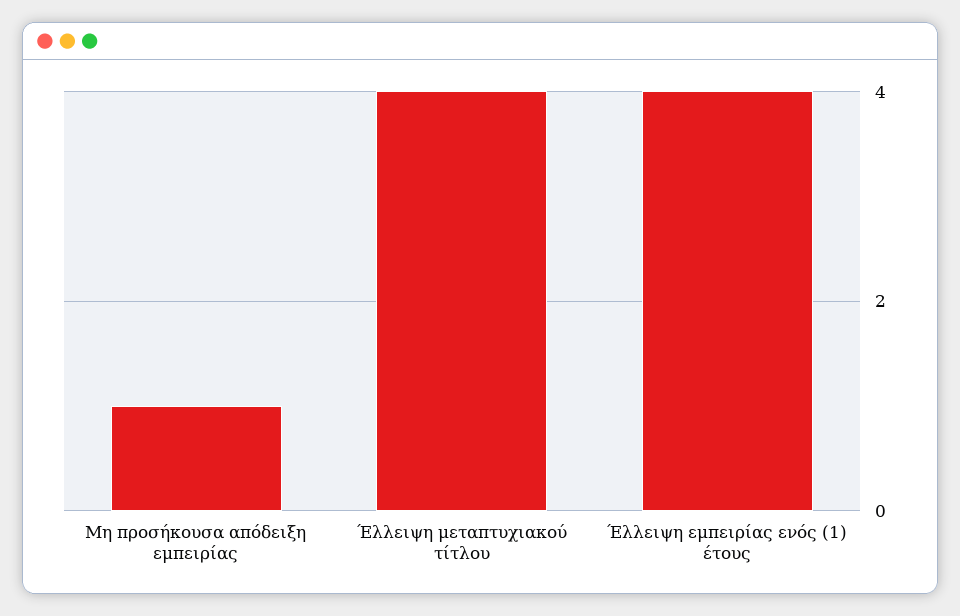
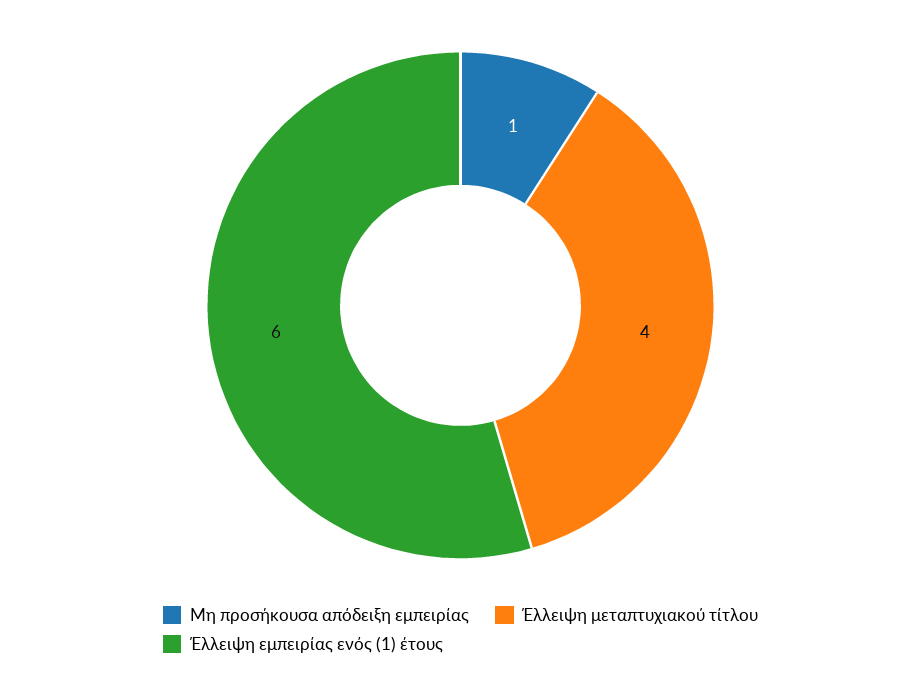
  {
    "Μη προσήκουσα απόδειξη εμπειρίας": 1,
    "Έλλειψη μεταπτυχιακού τίτλου": 4,
-   "Έλλειψη εμπειρίας ενός (1) έτους": 4
+   "Έλλειψη εμπειρίας ενός (1) έτους": 6
  }

